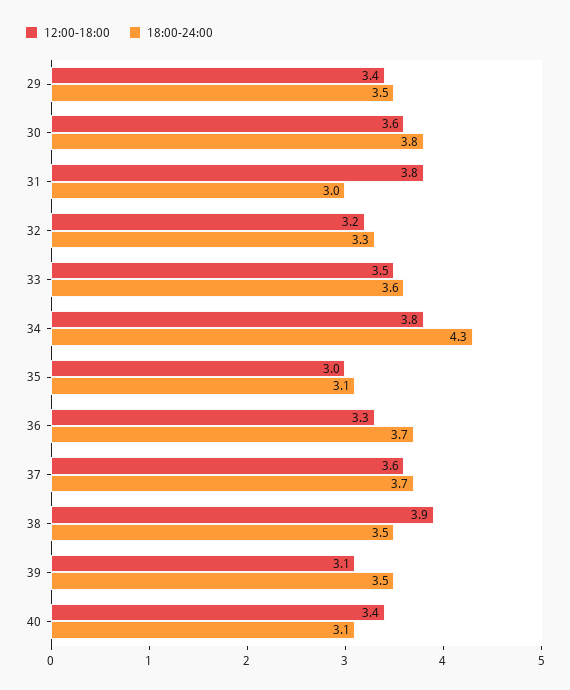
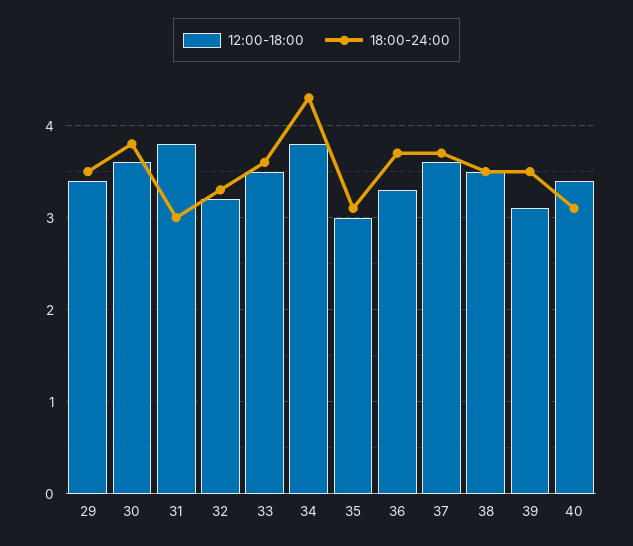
  {
    "12:00-18:00": {
      "29": 3.4,
      "30": 3.6,
      "31": 3.8,
      "32": 3.2,
      "33": 3.5,
      "34": 3.8,
      "35": 3,
      "36": 3.3,
      "37": 3.6,
-     "38": 3.9,
+     "38": 3.5,
      "39": 3.1,
      "40": 3.4
    },
    "18:00-24:00": {
      "29": 3.5,
      "30": 3.8,
      "31": 3,
      "32": 3.3,
      "33": 3.6,
      "34": 4.3,
      "35": 3.1,
      "36": 3.7,
      "37": 3.7,
      "38": 3.5,
      "39": 3.5,
      "40": 3.1
    }
  }

